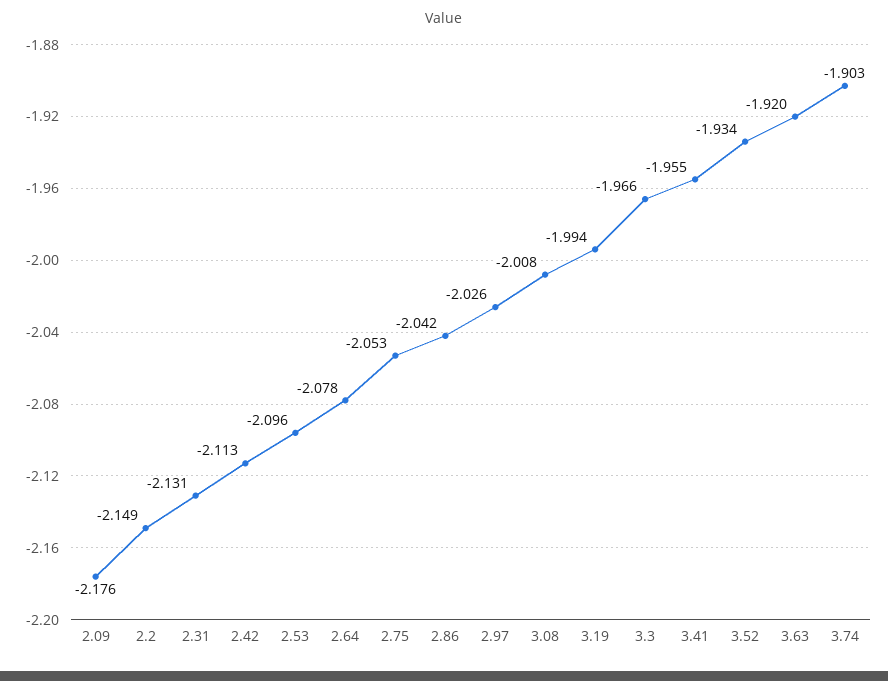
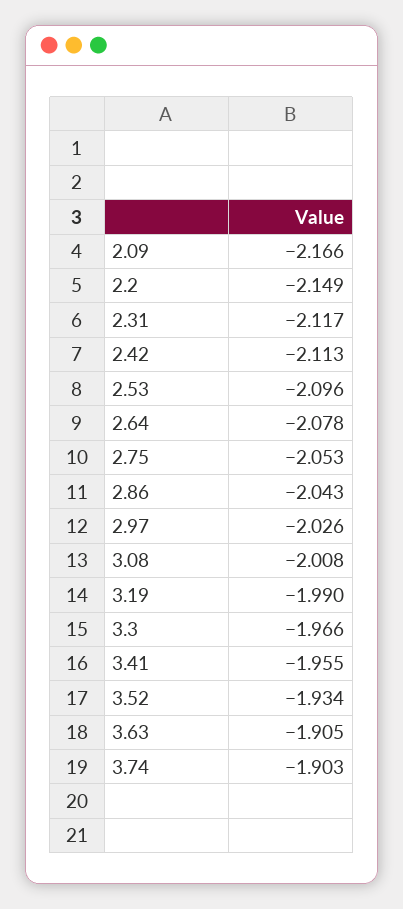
  {
-   "2.09": -2.176,
+   "2.09": -2.166,
    "2.2": -2.149,
-   "2.31": -2.131,
+   "2.31": -2.117,
    "2.42": -2.113,
    "2.53": -2.096,
    "2.64": -2.078,
    "2.75": -2.053,
-   "2.86": -2.042,
+   "2.86": -2.043,
    "2.97": -2.026,
    "3.08": -2.008,
-   "3.19": -1.994,
+   "3.19": -1.99,
    "3.3": -1.966,
    "3.41": -1.955,
    "3.52": -1.934,
-   "3.63": -1.92,
+   "3.63": -1.905,
    "3.74": -1.903
  }

